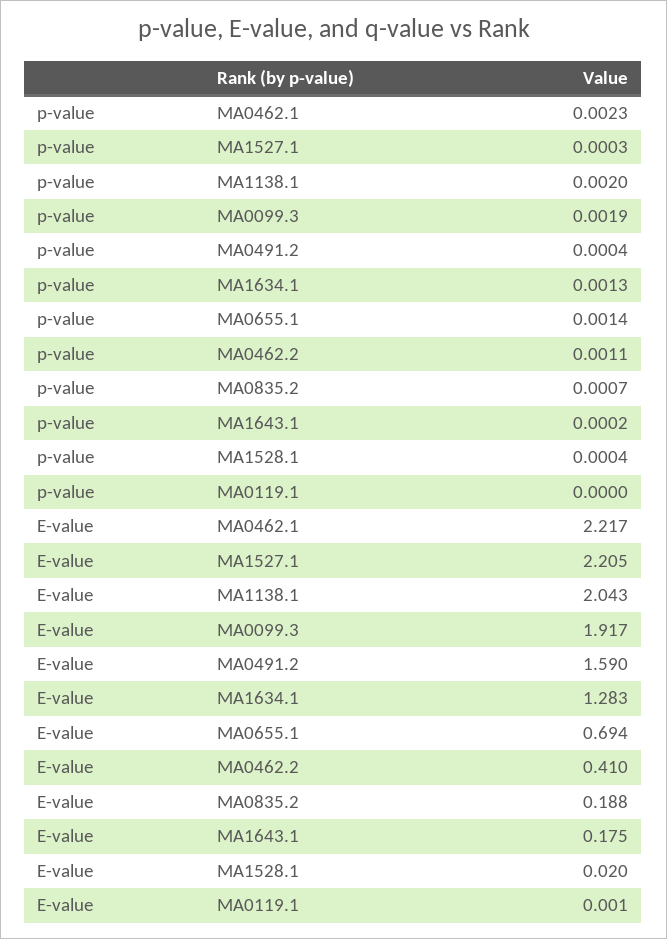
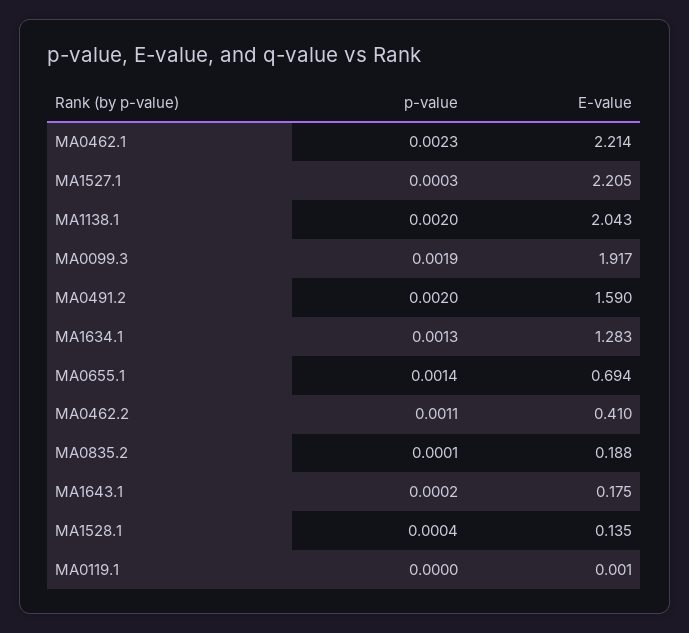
  {
    "p-value": {
      "MA0462.1": 0.0023,
      "MA1527.1": 0.0003,
      "MA1138.1": 0.002,
      "MA0099.3": 0.0019,
-     "MA0491.2": 0.0004,
+     "MA0491.2": 0.002,
      "MA1634.1": 0.0013,
      "MA0655.1": 0.0014,
      "MA0462.2": 0.0011,
-     "MA0835.2": 0.0007,
+     "MA0835.2": 0.0001,
      "MA1643.1": 0.0002,
      "MA1528.1": 0.0004,
      "MA0119.1": 0
    },
    "E-value": {
-     "MA0462.1": 2.217,
+     "MA0462.1": 2.214,
      "MA1527.1": 2.205,
      "MA1138.1": 2.043,
      "MA0099.3": 1.917,
      "MA0491.2": 1.59,
      "MA1634.1": 1.283,
      "MA0655.1": 0.694,
      "MA0462.2": 0.41,
      "MA0835.2": 0.188,
      "MA1643.1": 0.175,
-     "MA1528.1": 0.02,
+     "MA1528.1": 0.135,
      "MA0119.1": 0.001
    }
  }

